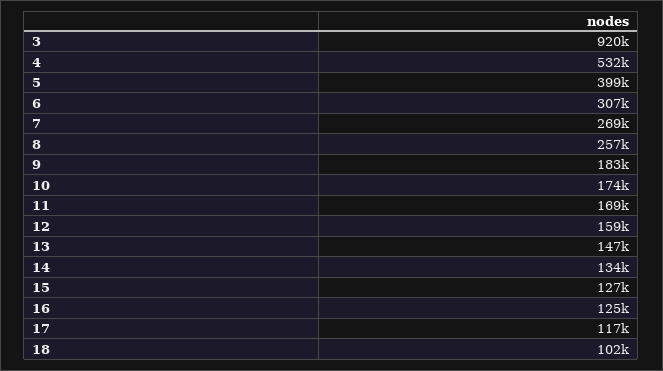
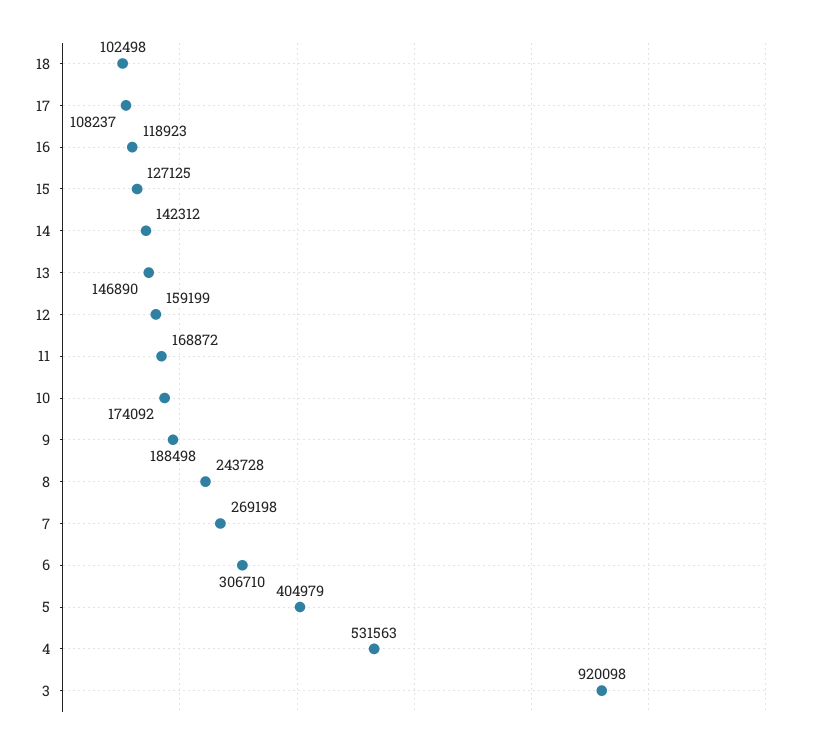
  {
    "3": 920098,
    "4": 531563,
-   "5": 399000,
+   "5": 404979,
    "6": 306710,
    "7": 269198,
-   "8": 257000,
+   "8": 243728,
-   "9": 183000,
+   "9": 188498,
    "10": 174092,
    "11": 168872,
    "12": 159199,
    "13": 146890,
-   "14": 134000,
+   "14": 142312,
    "15": 127125,
-   "16": 125000,
+   "16": 118923,
-   "17": 117000,
+   "17": 108237,
    "18": 102498
  }

